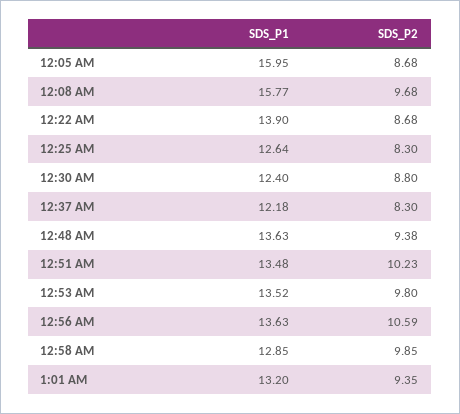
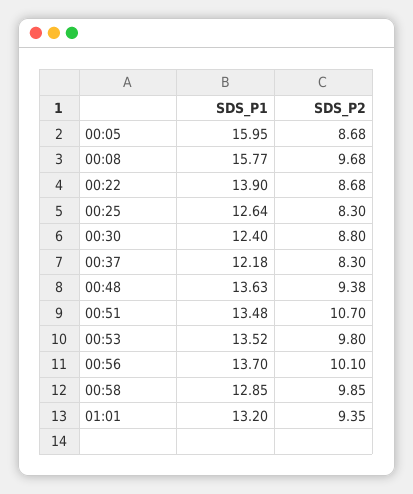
  {
    "SDS_P1": {
      "12:05 AM": 15.95,
      "12:08 AM": 15.77,
      "12:22 AM": 13.9,
      "12:25 AM": 12.64,
      "12:30 AM": 12.4,
      "12:37 AM": 12.18,
      "12:48 AM": 13.63,
      "12:51 AM": 13.48,
      "12:53 AM": 13.52,
-     "12:56 AM": 13.63,
+     "12:56 AM": 13.7,
      "12:58 AM": 12.85,
      "1:01 AM": 13.2
    },
    "SDS_P2": {
      "12:05 AM": 8.68,
      "12:08 AM": 9.68,
      "12:22 AM": 8.68,
      "12:25 AM": 8.3,
      "12:30 AM": 8.8,
      "12:37 AM": 8.3,
      "12:48 AM": 9.38,
-     "12:51 AM": 10.23,
+     "12:51 AM": 10.7,
      "12:53 AM": 9.8,
-     "12:56 AM": 10.59,
+     "12:56 AM": 10.1,
      "12:58 AM": 9.85,
      "1:01 AM": 9.35
    }
  }

